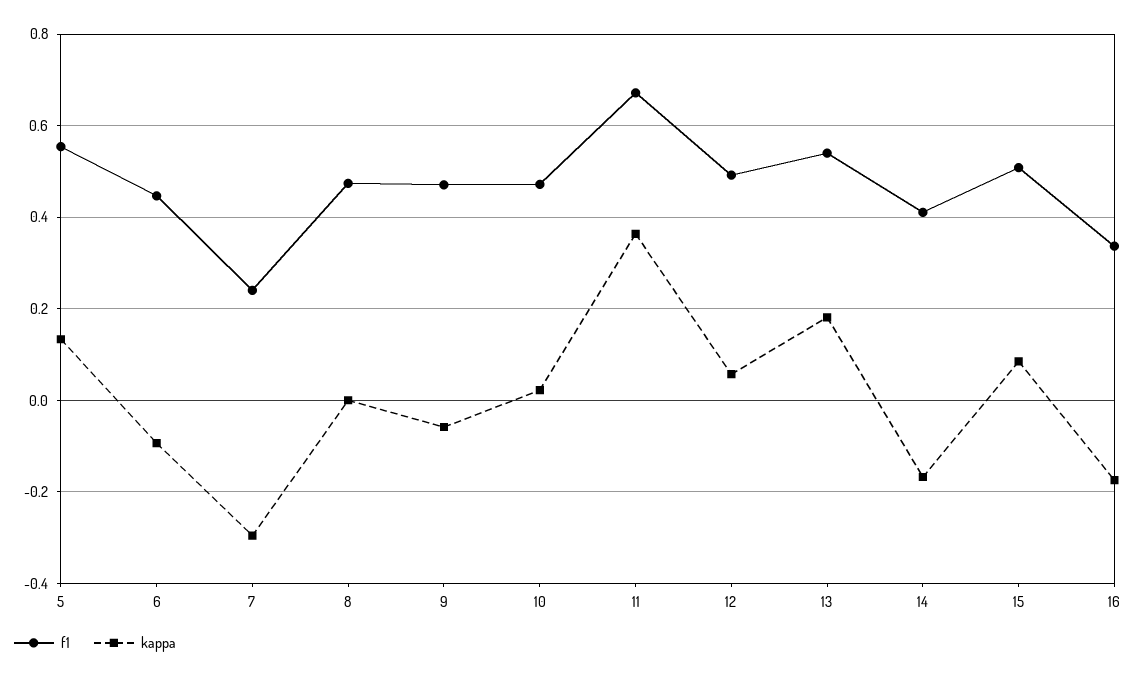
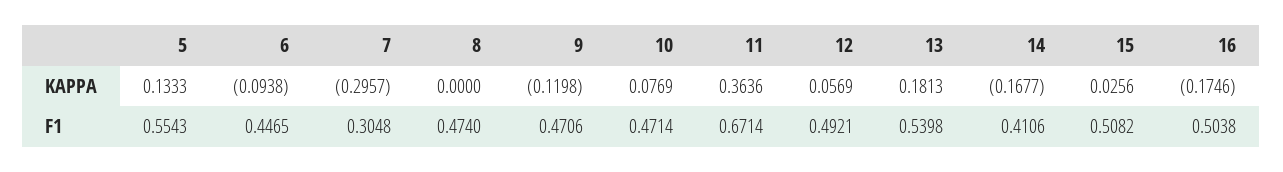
  {
    "f1": {
      "5": 0.5543,
      "6": 0.4465,
-     "7": 0.24,
+     "7": 0.3048,
      "8": 0.474,
      "9": 0.4706,
      "10": 0.4714,
      "11": 0.6714,
      "12": 0.4921,
      "13": 0.5398,
      "14": 0.4106,
      "15": 0.5082,
-     "16": 0.34
+     "16": 0.5038
    },
    "kappa": {
      "5": 0.1333,
      "6": -0.0938,
      "7": -0.2957,
      "8": 0,
-     "9": -0.06,
+     "9": -0.1198,
-     "10": 0.02,
+     "10": 0.0769,
      "11": 0.3636,
      "12": 0.0569,
      "13": 0.1813,
      "14": -0.1677,
-     "15": 0.08,
+     "15": 0.0256,
      "16": -0.1746
    }
  }

